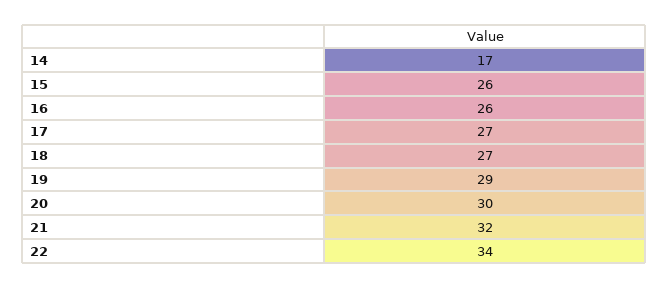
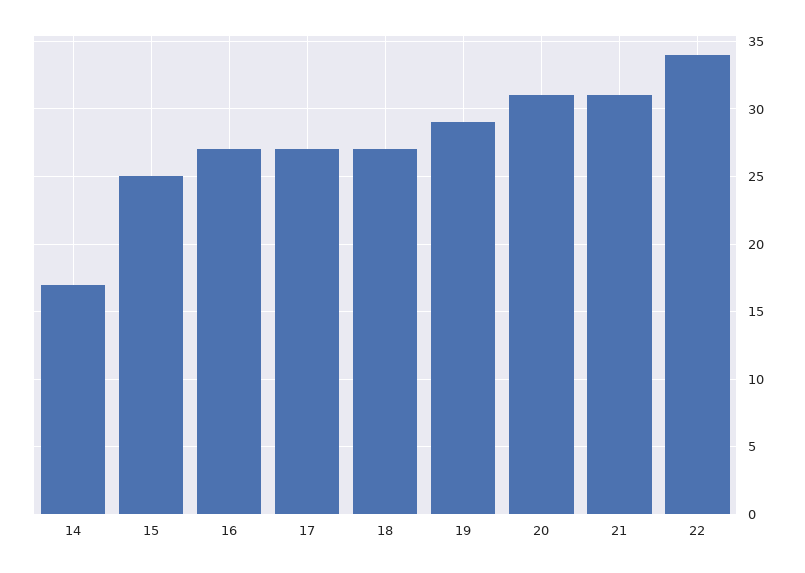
  {
    "14": 17,
-   "15": 26,
+   "15": 25,
-   "16": 26,
+   "16": 27,
    "17": 27,
    "18": 27,
    "19": 29,
-   "20": 30,
+   "20": 31,
-   "21": 32,
+   "21": 31,
    "22": 34
  }

